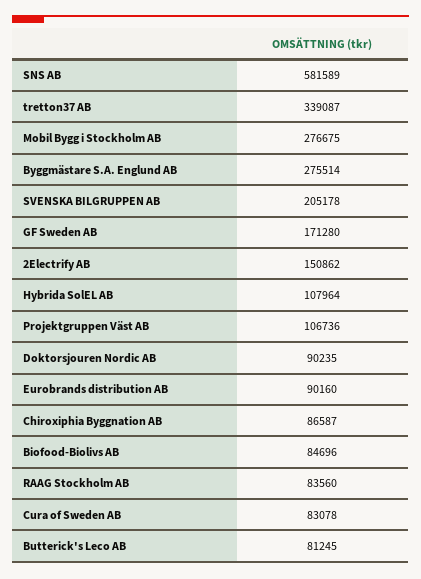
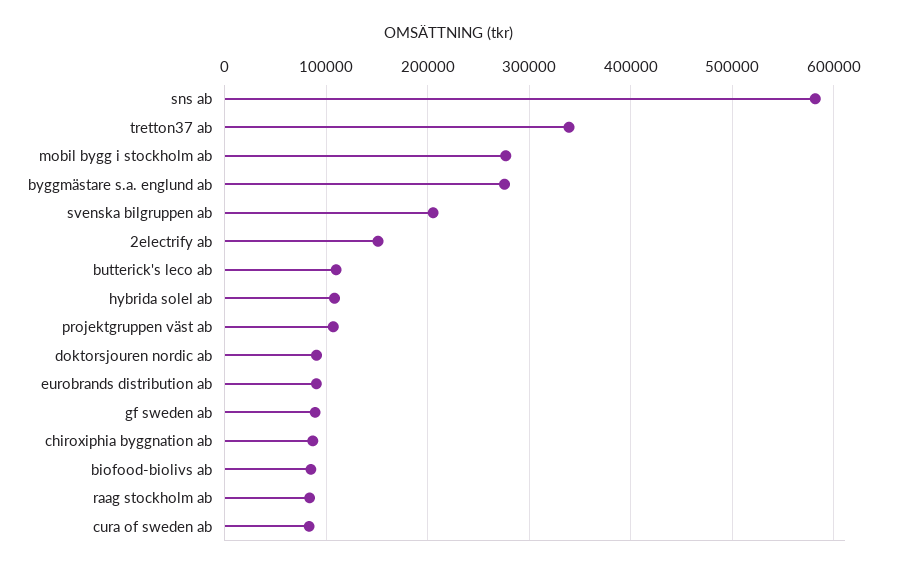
  {
    "SNS AB": 581589,
    "tretton37 AB": 339087,
    "Mobil Bygg i Stockholm AB": 276675,
    "Byggmästare S.A. Englund AB": 275514,
    "SVENSKA BILGRUPPEN AB": 205178,
-   "GF Sweden AB": 171280,
+   "GF Sweden AB": 90000,
    "2Electrify AB": 150862,
    "Hybrida SolEL AB": 107964,
    "Projektgruppen Väst AB": 106736,
    "Doktorsjouren Nordic AB": 90235,
    "Eurobrands distribution AB": 90160,
    "Chiroxiphia Byggnation AB": 86587,
    "Biofood-Biolivs AB": 84696,
    "RAAG Stockholm AB": 83560,
    "Cura of Sweden AB": 83078,
-   "Butterick's Leco AB": 81245
+   "Butterick's Leco AB": 110000
  }

